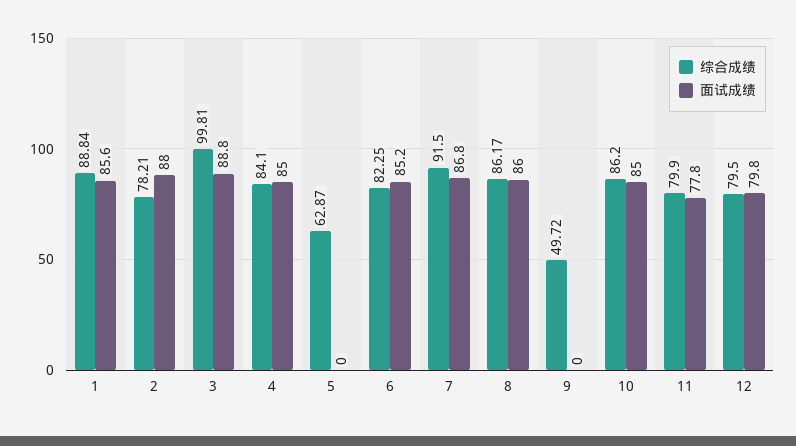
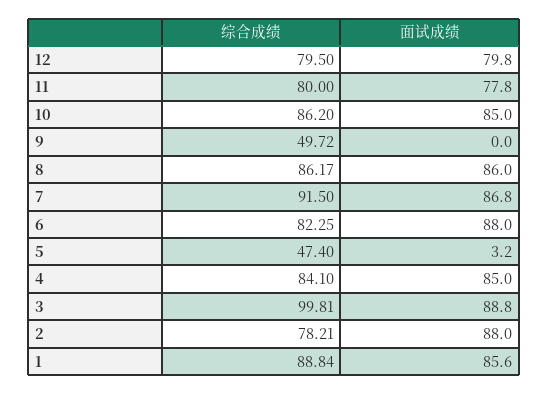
  {
    "综合成绩": {
      "1": 88.84,
      "2": 78.21,
      "3": 99.81,
      "4": 84.1,
-     "5": 62.87,
+     "5": 47.4,
      "6": 82.25,
      "7": 91.5,
      "8": 86.17,
      "9": 49.72,
      "10": 86.2,
-     "11": 79.9,
+     "11": 80,
      "12": 79.5
    },
    "面试成绩": {
      "1": 85.6,
      "2": 88,
      "3": 88.8,
      "4": 85,
-     "5": 0,
+     "5": 3.2,
-     "6": 85.2,
+     "6": 88,
      "7": 86.8,
      "8": 86,
      "9": 0,
      "10": 85,
      "11": 77.8,
      "12": 79.8
    }
  }

